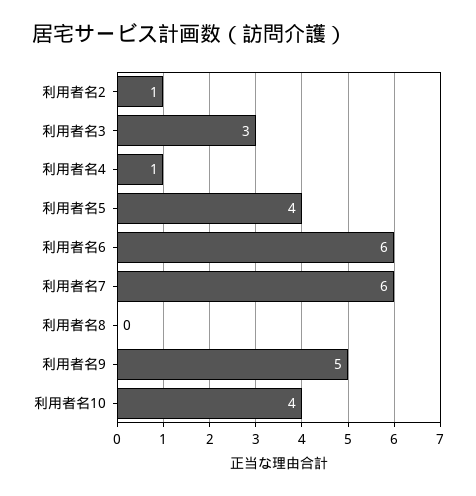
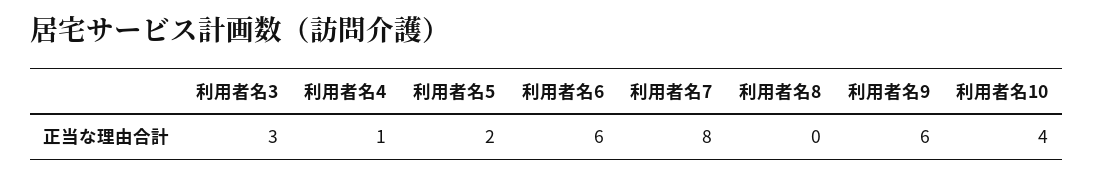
  {
-   "利用者名2": 1,
    "利用者名3": 3,
    "利用者名4": 1,
-   "利用者名5": 4,
+   "利用者名5": 2,
    "利用者名6": 6,
-   "利用者名7": 6,
+   "利用者名7": 8,
    "利用者名8": 0,
-   "利用者名9": 5,
+   "利用者名9": 6,
    "利用者名10": 4
  }

